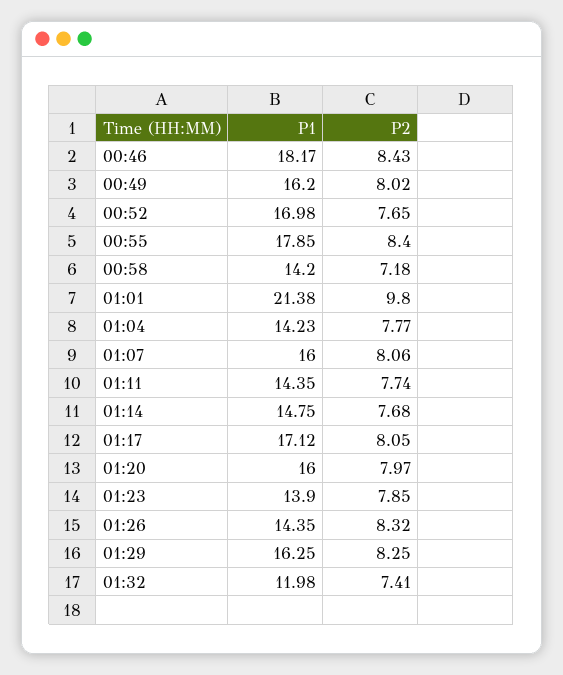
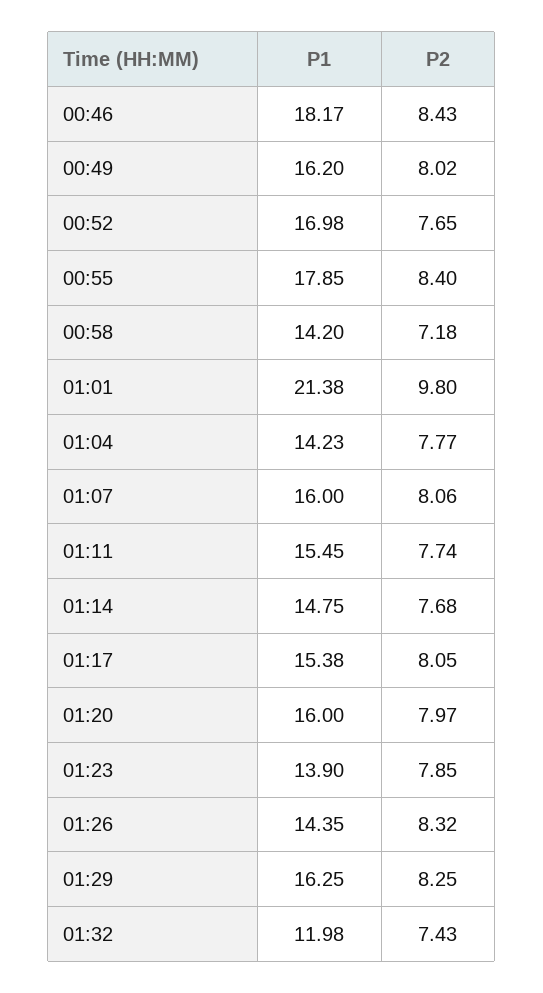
  {
    "P1": {
      "00:46": 18.17,
      "00:49": 16.2,
      "00:52": 16.98,
      "00:55": 17.85,
      "00:58": 14.2,
      "01:01": 21.38,
      "01:04": 14.23,
      "01:07": 16,
-     "01:11": 14.35,
+     "01:11": 15.45,
      "01:14": 14.75,
-     "01:17": 17.12,
+     "01:17": 15.38,
      "01:20": 16,
      "01:23": 13.9,
      "01:26": 14.35,
      "01:29": 16.25,
      "01:32": 11.98
    },
    "P2": {
      "00:46": 8.43,
      "00:49": 8.02,
      "00:52": 7.65,
      "00:55": 8.4,
      "00:58": 7.18,
      "01:01": 9.8,
      "01:04": 7.77,
      "01:07": 8.06,
      "01:11": 7.74,
      "01:14": 7.68,
      "01:17": 8.05,
      "01:20": 7.97,
      "01:23": 7.85,
      "01:26": 8.32,
      "01:29": 8.25,
-     "01:32": 7.41
+     "01:32": 7.43
    }
  }

